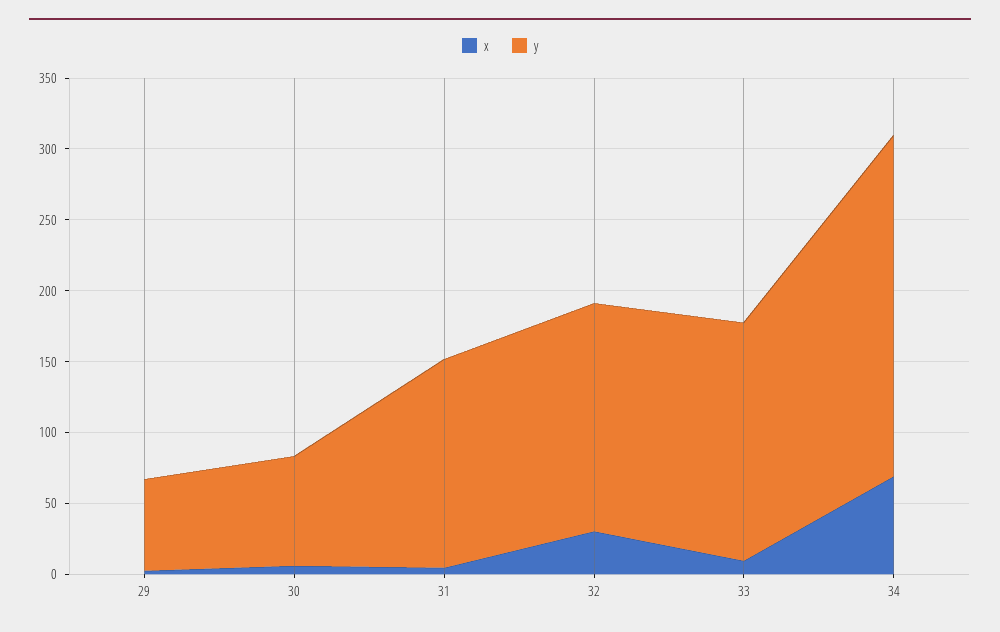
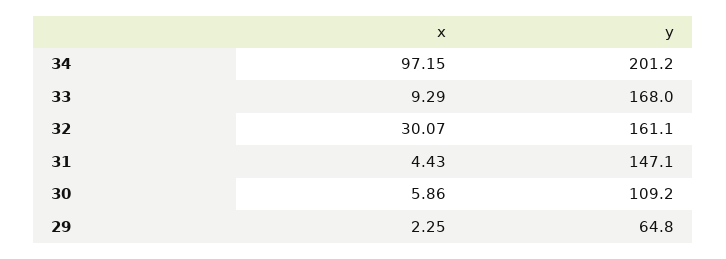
  {
    "x": {
      "29": 2.25,
      "30": 5.86,
      "31": 4.43,
      "32": 30.07,
      "33": 9.29,
-     "34": 70
+     "34": 97.15
    },
    "y": {
      "29": 64.8,
-     "30": 80,
+     "30": 109.2,
      "31": 147.1,
      "32": 161.1,
      "33": 168,
-     "34": 240
+     "34": 201.2
    }
  }

